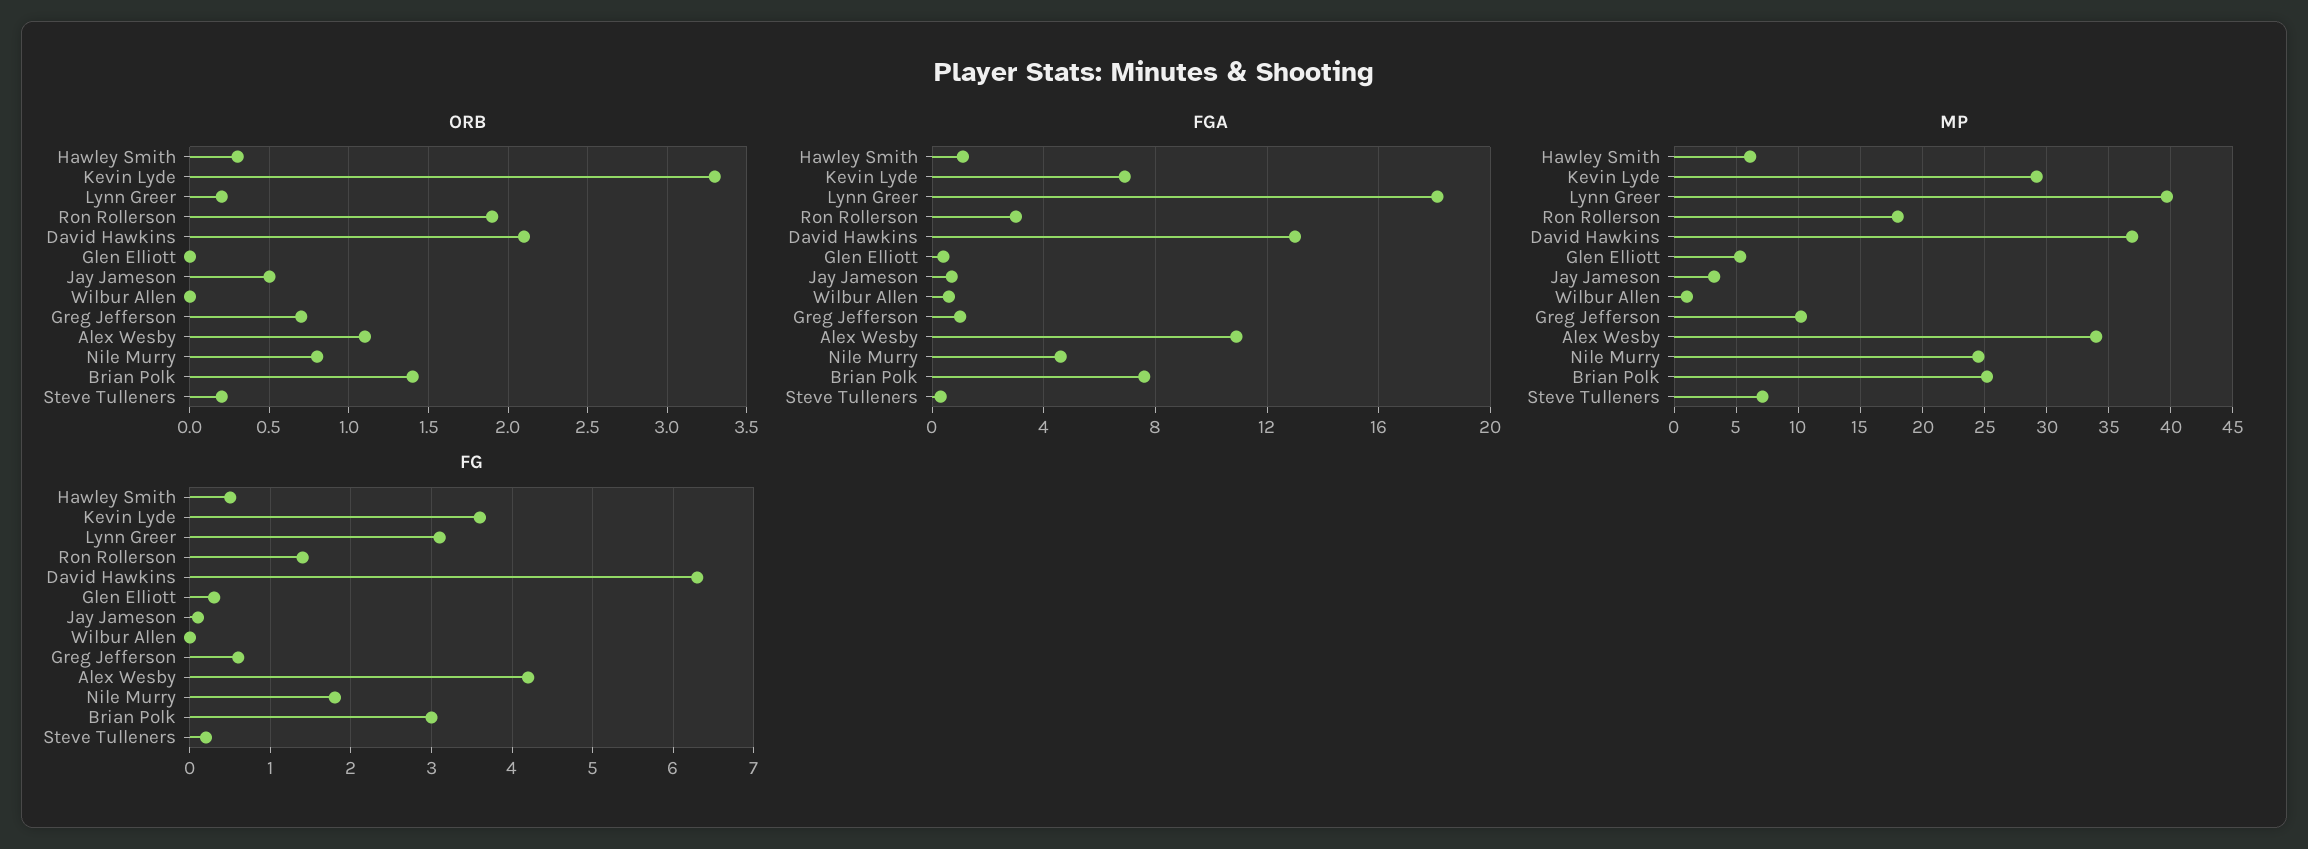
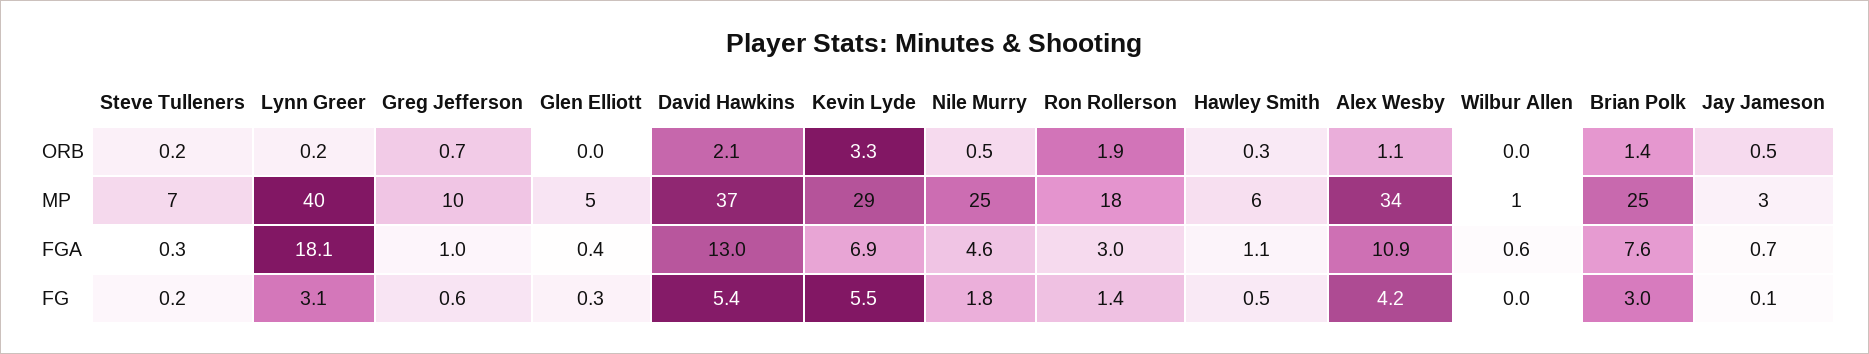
  {
    "ORB": {
      "Hawley Smith": 0.3,
      "Kevin Lyde": 3.3,
      "Lynn Greer": 0.2,
      "Ron Rollerson": 1.9,
      "David Hawkins": 2.1,
      "Glen Elliott": 0,
      "Jay Jameson": 0.5,
      "Wilbur Allen": 0,
      "Greg Jefferson": 0.7,
      "Alex Wesby": 1.1,
-     "Nile Murry": 0.8,
+     "Nile Murry": 0.5,
      "Brian Polk": 1.4,
      "Steve Tulleners": 0.2
    },
    "FGA": {
      "Hawley Smith": 1.1,
      "Kevin Lyde": 6.9,
      "Lynn Greer": 18.1,
      "Ron Rollerson": 3,
      "David Hawkins": 13,
      "Glen Elliott": 0.4,
      "Jay Jameson": 0.7,
      "Wilbur Allen": 0.6,
      "Greg Jefferson": 1,
      "Alex Wesby": 10.9,
      "Nile Murry": 4.6,
      "Brian Polk": 7.6,
      "Steve Tulleners": 0.3
    },
    "MP": {
      "Hawley Smith": 6,
      "Kevin Lyde": 29,
      "Lynn Greer": 40,
      "Ron Rollerson": 18,
      "David Hawkins": 37,
      "Glen Elliott": 5,
      "Jay Jameson": 3,
      "Wilbur Allen": 1,
      "Greg Jefferson": 10,
      "Alex Wesby": 34,
      "Nile Murry": 25,
      "Brian Polk": 25,
      "Steve Tulleners": 7
    },
    "FG": {
      "Hawley Smith": 0.5,
-     "Kevin Lyde": 3.6,
+     "Kevin Lyde": 5.5,
      "Lynn Greer": 3.1,
      "Ron Rollerson": 1.4,
-     "David Hawkins": 6.3,
+     "David Hawkins": 5.4,
      "Glen Elliott": 0.3,
      "Jay Jameson": 0.1,
      "Wilbur Allen": 0,
      "Greg Jefferson": 0.6,
      "Alex Wesby": 4.2,
      "Nile Murry": 1.8,
      "Brian Polk": 3,
      "Steve Tulleners": 0.2
    }
  }

